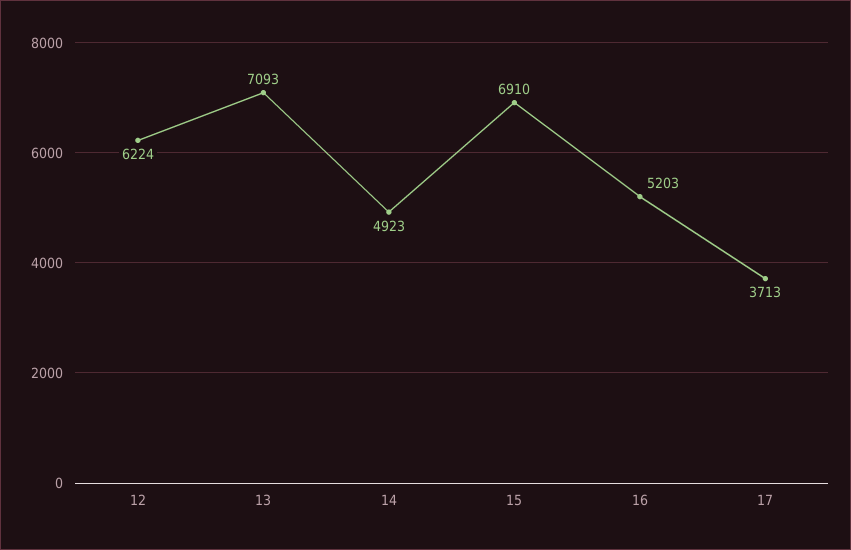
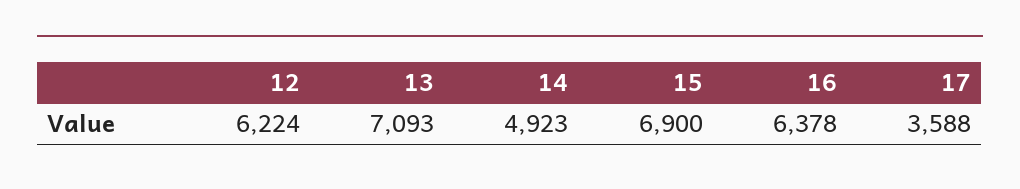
  {
    "12": 6224,
    "13": 7093,
    "14": 4923,
-   "15": 6910,
+   "15": 6900,
-   "16": 5203,
+   "16": 6378,
-   "17": 3713
+   "17": 3588
  }

